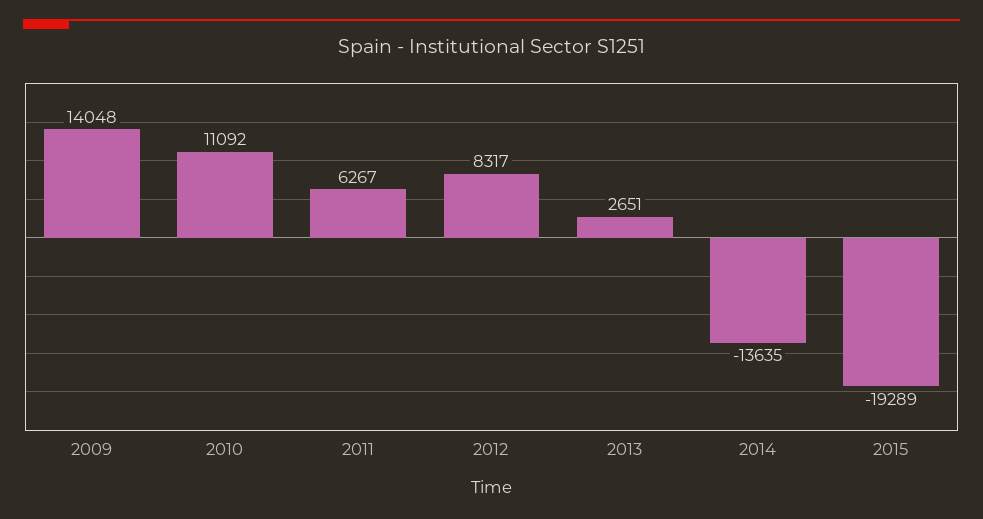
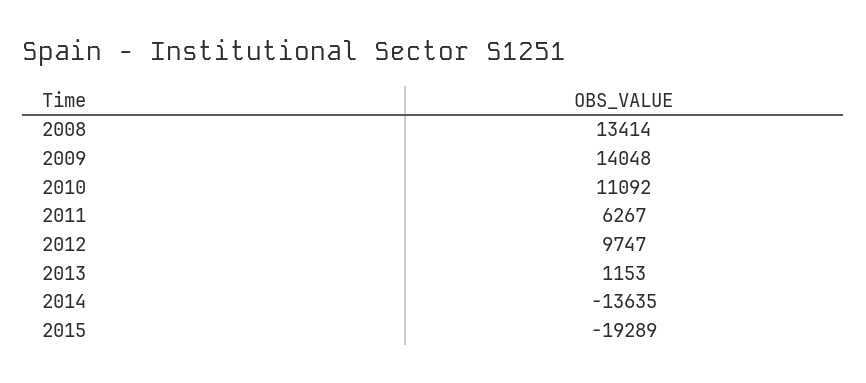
  {
    "2009": 14048,
    "2010": 11092,
    "2011": 6267,
-   "2012": 8317,
+   "2012": 9747,
-   "2013": 2651,
+   "2013": 1153,
    "2014": -13635,
-   "2015": -19289
+   "2015": -19289,
+   "2008": 13414
  }

